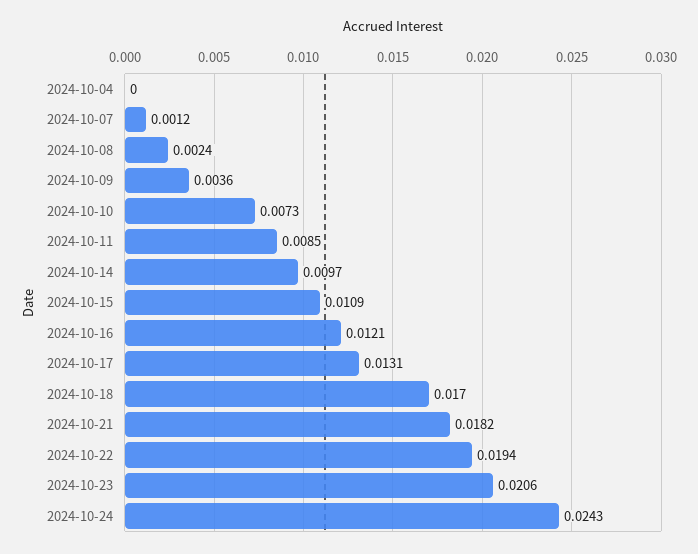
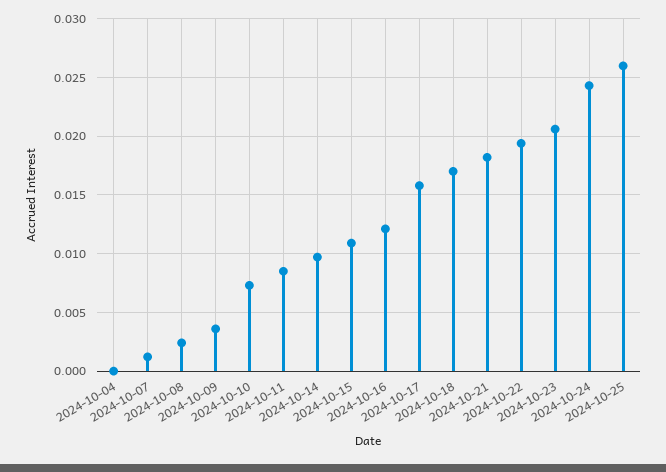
  {
    "2024-10-04": 0,
    "2024-10-07": 0.0012,
    "2024-10-08": 0.0024,
    "2024-10-09": 0.0036,
    "2024-10-10": 0.0073,
    "2024-10-11": 0.0085,
    "2024-10-14": 0.0097,
    "2024-10-15": 0.0109,
    "2024-10-16": 0.0121,
-   "2024-10-17": 0.0131,
+   "2024-10-17": 0.016,
    "2024-10-18": 0.017,
    "2024-10-21": 0.0182,
    "2024-10-22": 0.0194,
    "2024-10-23": 0.0206,
-   "2024-10-24": 0.0243
+   "2024-10-24": 0.0243,
+   "2024-10-25": 0.026
  }

